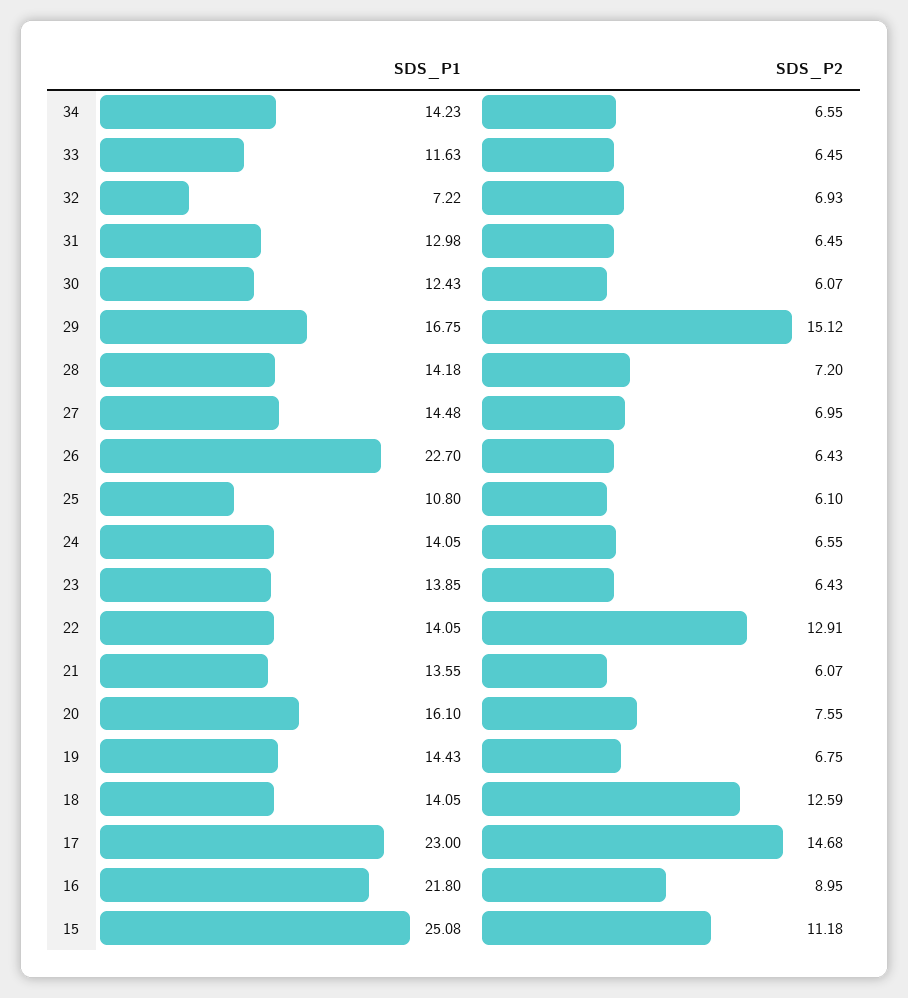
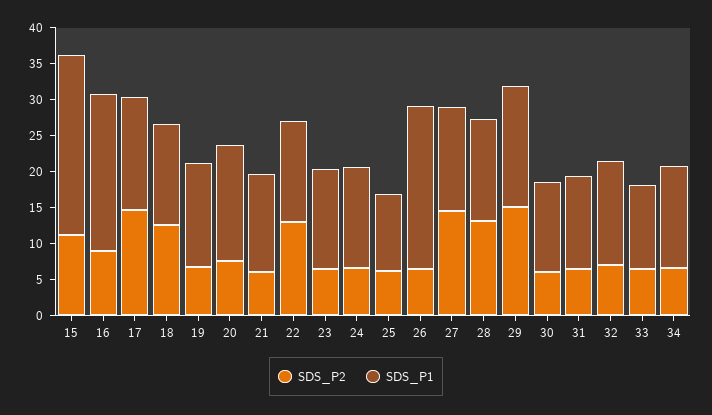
  {
    "SDS_P1": {
      "34": 14.23,
      "33": 11.63,
-     "32": 7.22,
+     "32": 15,
      "31": 12.98,
      "30": 12.43,
      "29": 16.75,
      "28": 14.18,
      "27": 14.48,
      "26": 22.7,
      "25": 10.8,
      "24": 14.05,
      "23": 13.85,
      "22": 14.05,
      "21": 13.55,
      "20": 16.1,
      "19": 14.43,
      "18": 14.05,
-     "17": 23,
+     "17": 15,
      "16": 21.8,
      "15": 25.08
    },
    "SDS_P2": {
      "34": 6.55,
      "33": 6.45,
      "32": 6.93,
      "31": 6.45,
      "30": 6.07,
      "29": 15.12,
-     "28": 7.2,
+     "28": 12.5,
-     "27": 6.95,
+     "27": 15,
      "26": 6.43,
      "25": 6.1,
      "24": 6.55,
      "23": 6.43,
      "22": 12.91,
      "21": 6.07,
      "20": 7.55,
      "19": 6.75,
      "18": 12.59,
      "17": 14.68,
      "16": 8.95,
      "15": 11.18
    }
  }

